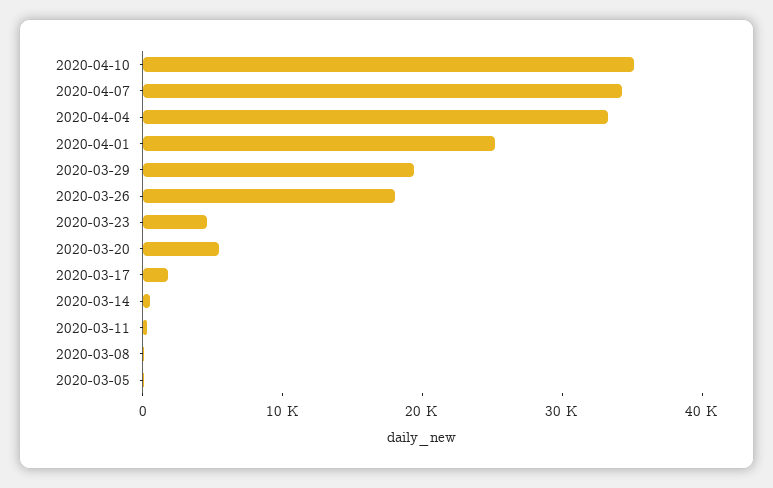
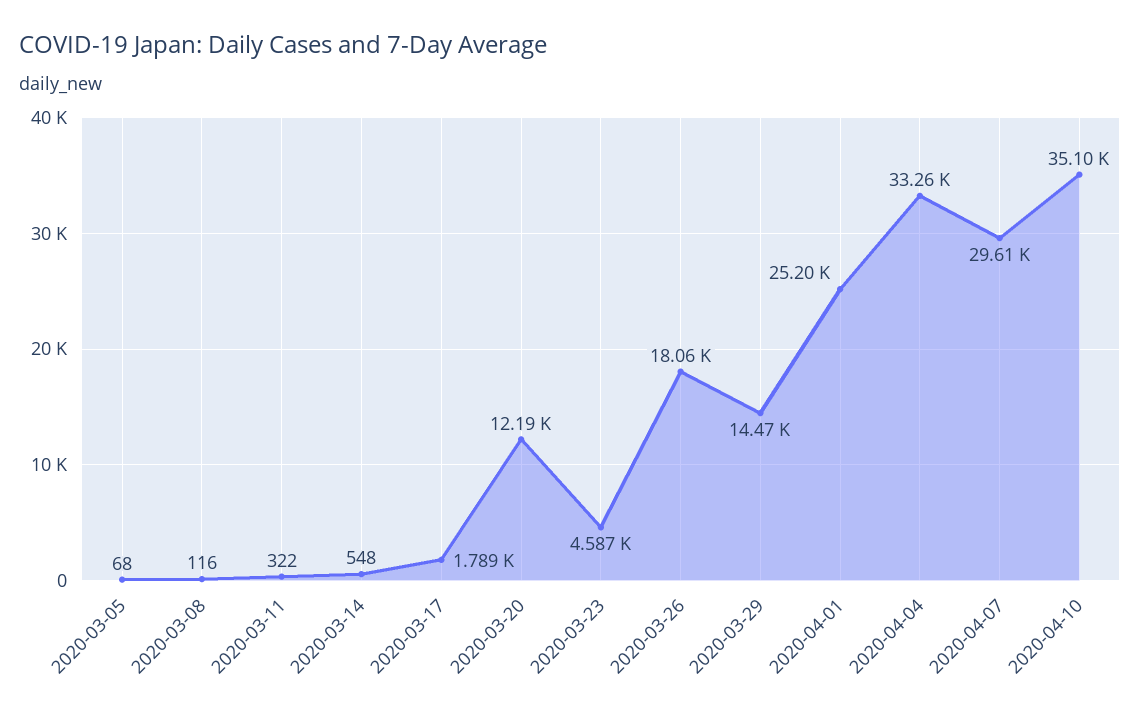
  {
    "2020-04-10": 35100,
-   "2020-04-07": 34000,
+   "2020-04-07": 29610,
    "2020-04-04": 33260,
    "2020-04-01": 25200,
-   "2020-03-29": 20000,
+   "2020-03-29": 14470,
    "2020-03-26": 18060,
    "2020-03-23": 4587,
-   "2020-03-20": 6000,
+   "2020-03-20": 12190,
    "2020-03-17": 1789,
    "2020-03-14": 548,
    "2020-03-11": 322,
    "2020-03-08": 116,
    "2020-03-05": 68
  }

